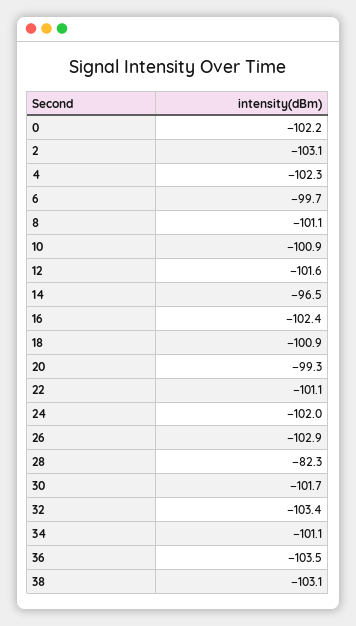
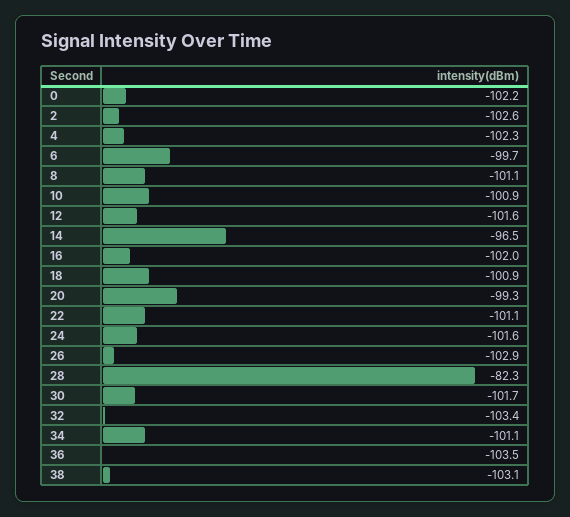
  {
    "0": -102.2,
-   "2": -103.1,
+   "2": -102.6,
    "4": -102.3,
    "6": -99.7,
    "8": -101.1,
    "10": -100.9,
    "12": -101.6,
    "14": -96.5,
-   "16": -102.4,
+   "16": -102,
    "18": -100.9,
    "20": -99.3,
    "22": -101.1,
-   "24": -102,
+   "24": -101.6,
    "26": -102.9,
    "28": -82.3,
    "30": -101.7,
    "32": -103.4,
    "34": -101.1,
    "36": -103.5,
    "38": -103.1
  }

